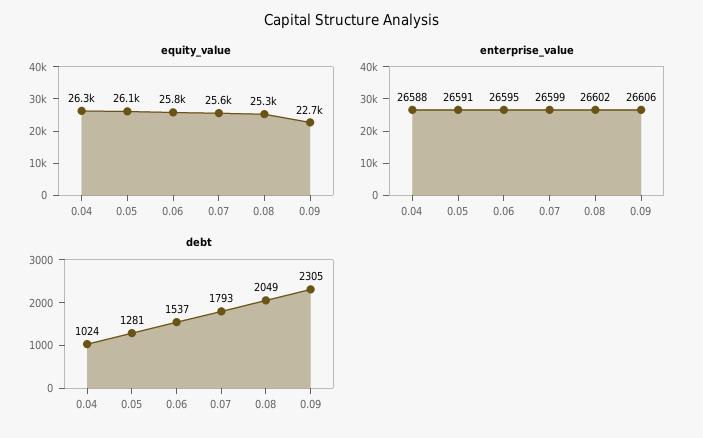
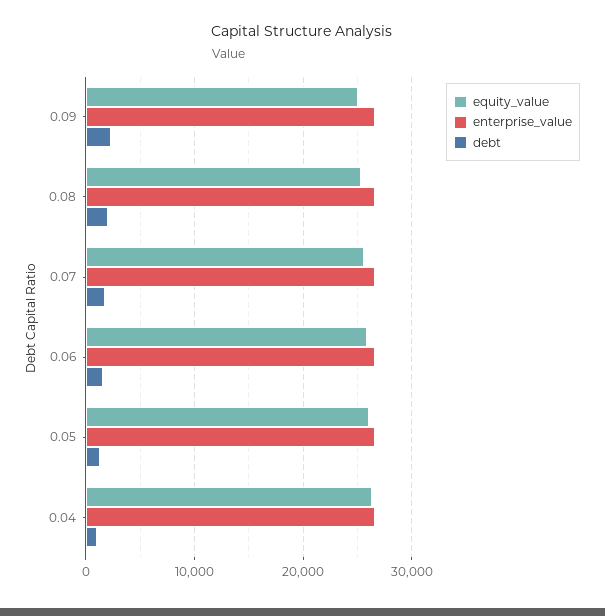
  {
    "equity_value": {
      "0.04": 26300,
      "0.05": 26100,
      "0.06": 25800,
      "0.07": 25600,
      "0.08": 25300,
-     "0.09": 22700
+     "0.09": 25000
    },
    "enterprise_value": {
      "0.04": 26588,
      "0.05": 26591,
      "0.06": 26595,
      "0.07": 26599,
      "0.08": 26602,
      "0.09": 26606
    },
    "debt": {
      "0.04": 1024,
      "0.05": 1281,
      "0.06": 1537,
      "0.07": 1793,
      "0.08": 2049,
      "0.09": 2305
    }
  }

